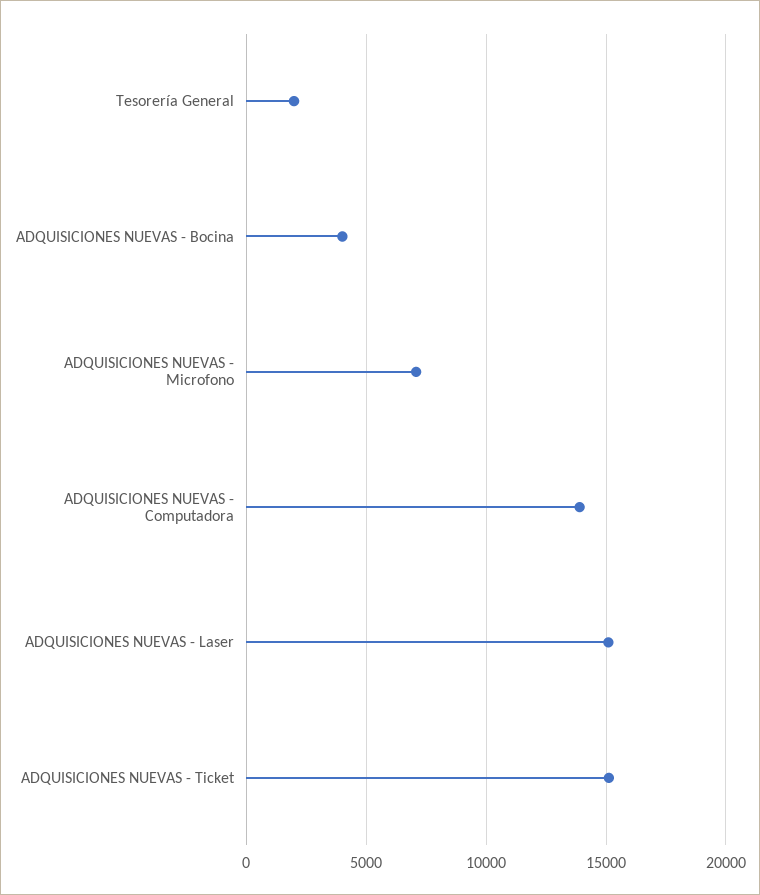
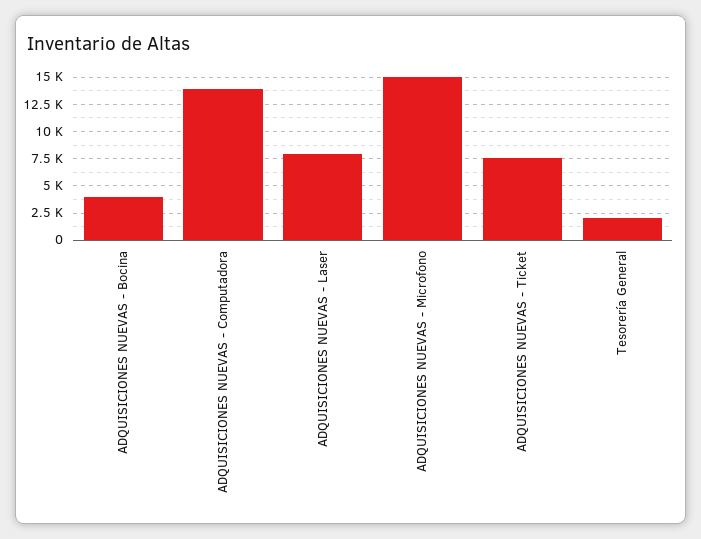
  {
    "Tesorería General": 2000,
    "ADQUISICIONES NUEVAS - Bocina": 4000,
-   "ADQUISICIONES NUEVAS - Microfono": 7000,
+   "ADQUISICIONES NUEVAS - Microfono": 15000,
    "ADQUISICIONES NUEVAS - Computadora": 14000,
-   "ADQUISICIONES NUEVAS - Laser": 15000,
+   "ADQUISICIONES NUEVAS - Laser": 7500,
-   "ADQUISICIONES NUEVAS - Ticket": 15000
+   "ADQUISICIONES NUEVAS - Ticket": 7500
  }

